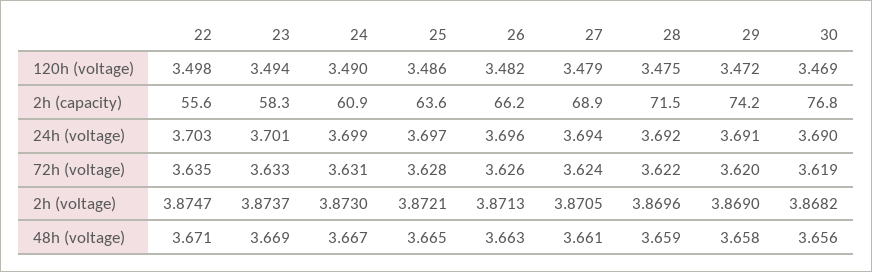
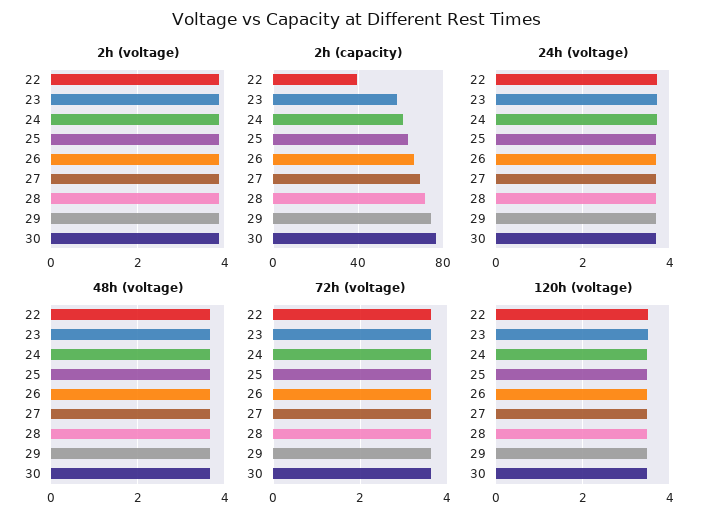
  {
    "120h (voltage)": {
      "22": 3.498,
      "23": 3.494,
      "24": 3.49,
      "25": 3.486,
      "26": 3.482,
      "27": 3.479,
      "28": 3.475,
      "29": 3.472,
      "30": 3.469
    },
    "2h (capacity)": {
-     "22": 55.6,
+     "22": 40,
      "23": 58.3,
      "24": 60.9,
      "25": 63.6,
      "26": 66.2,
      "27": 68.9,
      "28": 71.5,
      "29": 74.2,
      "30": 76.8
    },
    "24h (voltage)": {
      "22": 3.703,
      "23": 3.701,
      "24": 3.699,
      "25": 3.697,
      "26": 3.696,
      "27": 3.694,
      "28": 3.692,
      "29": 3.691,
      "30": 3.69
    },
    "72h (voltage)": {
      "22": 3.635,
      "23": 3.633,
      "24": 3.631,
      "25": 3.628,
      "26": 3.626,
      "27": 3.624,
      "28": 3.622,
      "29": 3.62,
      "30": 3.619
    },
    "2h (voltage)": {
      "22": 3.8747,
      "23": 3.8737,
      "24": 3.873,
      "25": 3.8721,
      "26": 3.8713,
      "27": 3.8705,
      "28": 3.8696,
      "29": 3.869,
      "30": 3.8682
    },
    "48h (voltage)": {
      "22": 3.671,
      "23": 3.669,
      "24": 3.667,
      "25": 3.665,
      "26": 3.663,
      "27": 3.661,
      "28": 3.659,
      "29": 3.658,
      "30": 3.656
    }
  }

